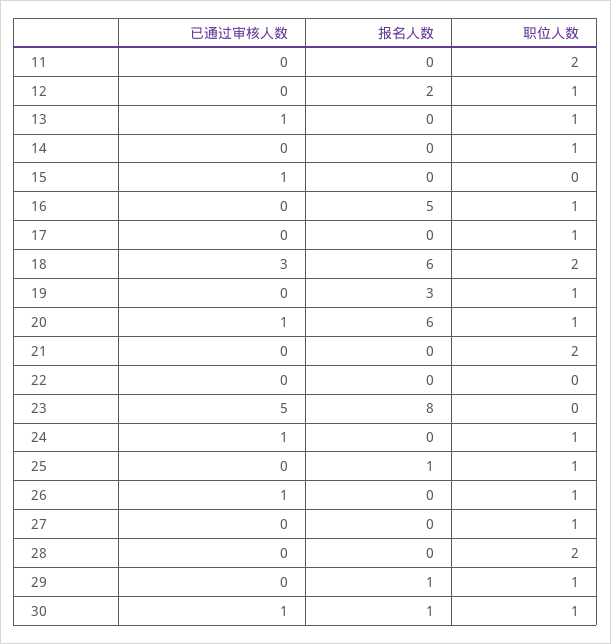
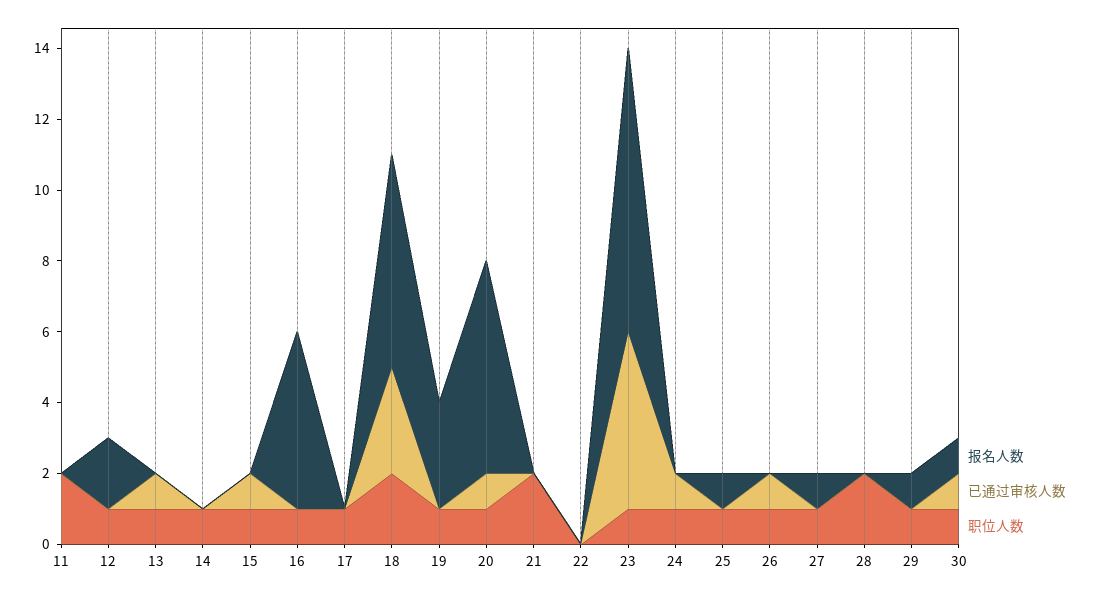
  {
    "已通过审核人数": {
      "11": 0,
      "12": 0,
      "13": 1,
      "14": 0,
      "15": 1,
      "16": 0,
      "17": 0,
      "18": 3,
      "19": 0,
      "20": 1,
      "21": 0,
      "22": 0,
      "23": 5,
      "24": 1,
      "25": 0,
      "26": 1,
      "27": 0,
      "28": 0,
      "29": 0,
      "30": 1
    },
    "报名人数": {
      "11": 0,
      "12": 2,
      "13": 0,
      "14": 0,
      "15": 0,
      "16": 5,
      "17": 0,
      "18": 6,
      "19": 3,
      "20": 6,
      "21": 0,
      "22": 0,
      "23": 8,
      "24": 0,
      "25": 1,
      "26": 0,
-     "27": 0,
+     "27": 1,
      "28": 0,
      "29": 1,
      "30": 1
    },
    "职位人数": {
      "11": 2,
      "12": 1,
      "13": 1,
      "14": 1,
-     "15": 0,
+     "15": 1,
      "16": 1,
      "17": 1,
      "18": 2,
      "19": 1,
      "20": 1,
      "21": 2,
      "22": 0,
-     "23": 0,
+     "23": 1,
      "24": 1,
      "25": 1,
      "26": 1,
      "27": 1,
      "28": 2,
      "29": 1,
      "30": 1
    }
  }

